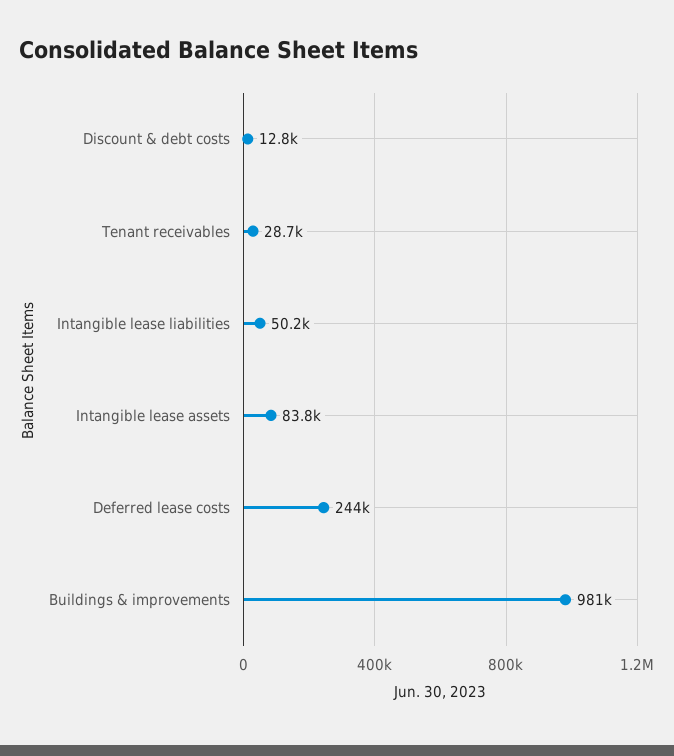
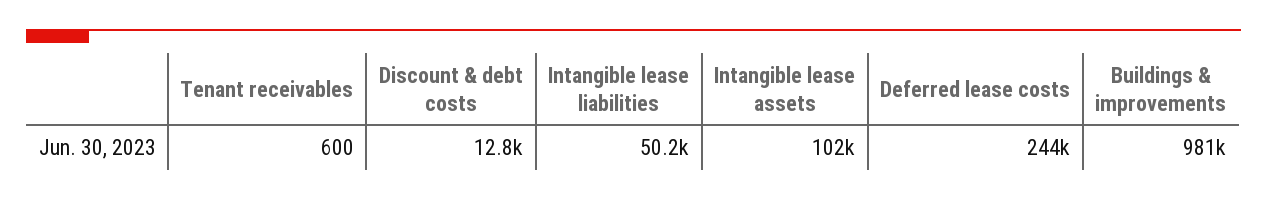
  {
    "Discount & debt costs": 12800,
-   "Tenant receivables": 28700,
+   "Tenant receivables": 600,
    "Intangible lease liabilities": 50200,
-   "Intangible lease assets": 83800,
+   "Intangible lease assets": 102000,
    "Deferred lease costs": 244000,
    "Buildings & improvements": 981000
  }

